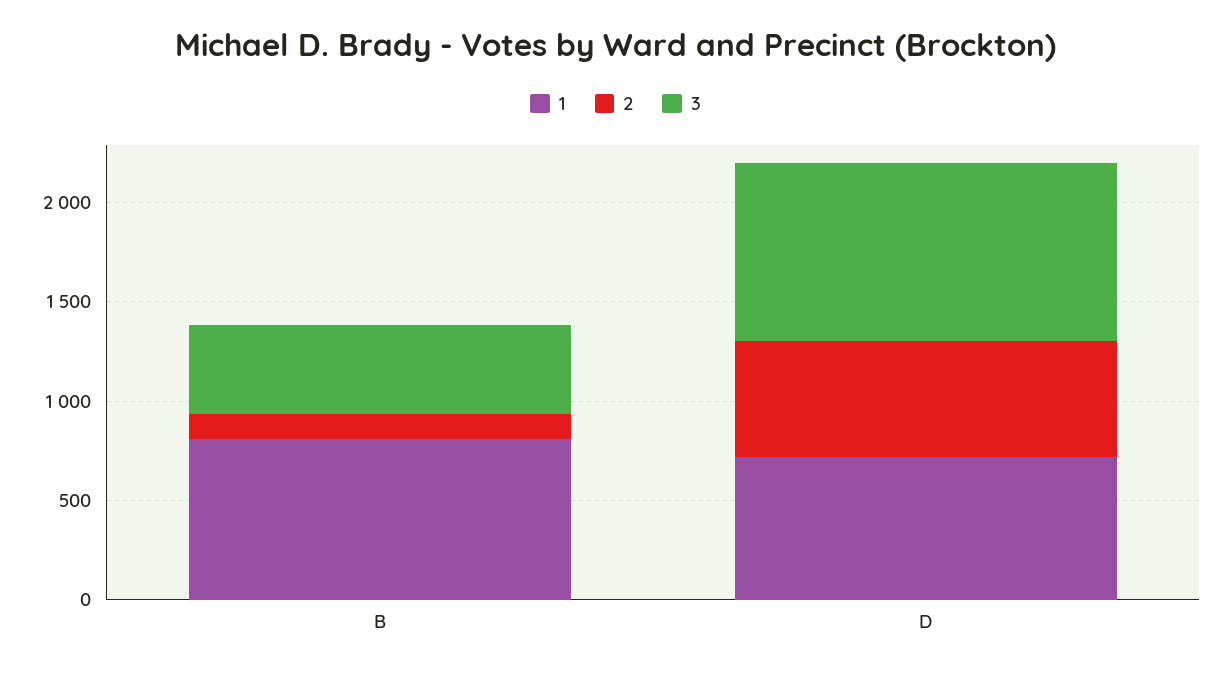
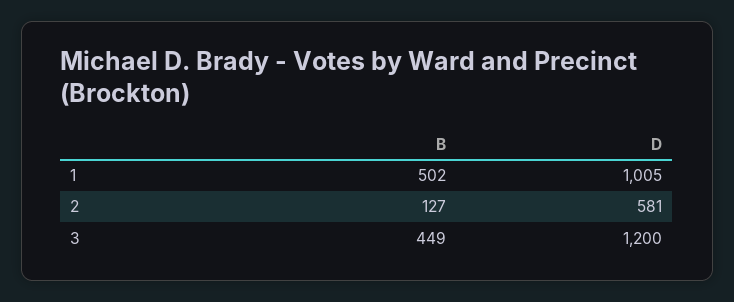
  {
    "1": {
-     "B": 800,
+     "B": 502,
-     "D": 700
+     "D": 1005
    },
    "2": {
      "B": 127,
      "D": 581
    },
    "3": {
      "B": 449,
-     "D": 900
+     "D": 1200
    }
  }

